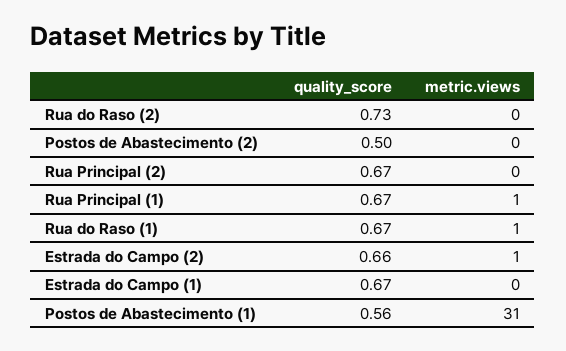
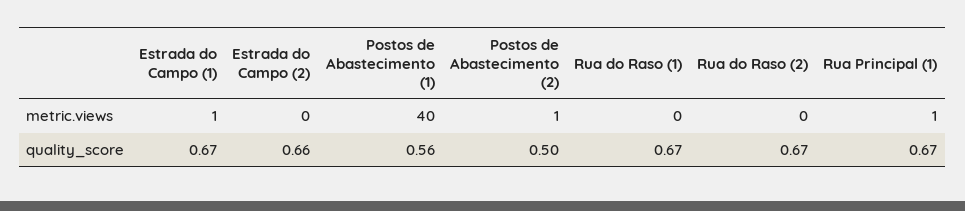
  {
    "quality_score": {
-     "Rua do Raso (2)": 0.73,
+     "Rua do Raso (2)": 0.67,
      "Postos de Abastecimento (2)": 0.5,
-     "Rua Principal (2)": 0.67,
      "Rua Principal (1)": 0.67,
      "Rua do Raso (1)": 0.67,
      "Estrada do Campo (2)": 0.66,
      "Estrada do Campo (1)": 0.67,
      "Postos de Abastecimento (1)": 0.56
    },
    "metric.views": {
      "Rua do Raso (2)": 0,
-     "Postos de Abastecimento (2)": 0,
+     "Postos de Abastecimento (2)": 1,
-     "Rua Principal (2)": 0,
      "Rua Principal (1)": 1,
-     "Rua do Raso (1)": 1,
+     "Rua do Raso (1)": 0,
-     "Estrada do Campo (2)": 1,
+     "Estrada do Campo (2)": 0,
-     "Estrada do Campo (1)": 0,
+     "Estrada do Campo (1)": 1,
-     "Postos de Abastecimento (1)": 31
+     "Postos de Abastecimento (1)": 40
    }
  }

